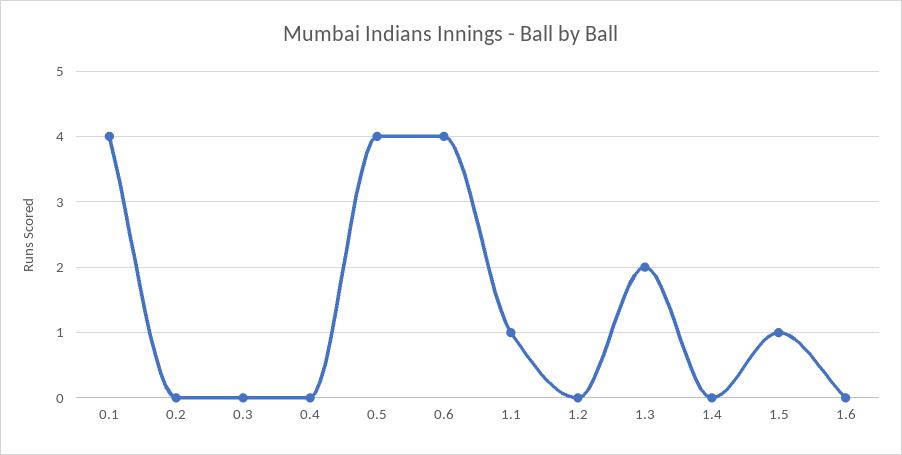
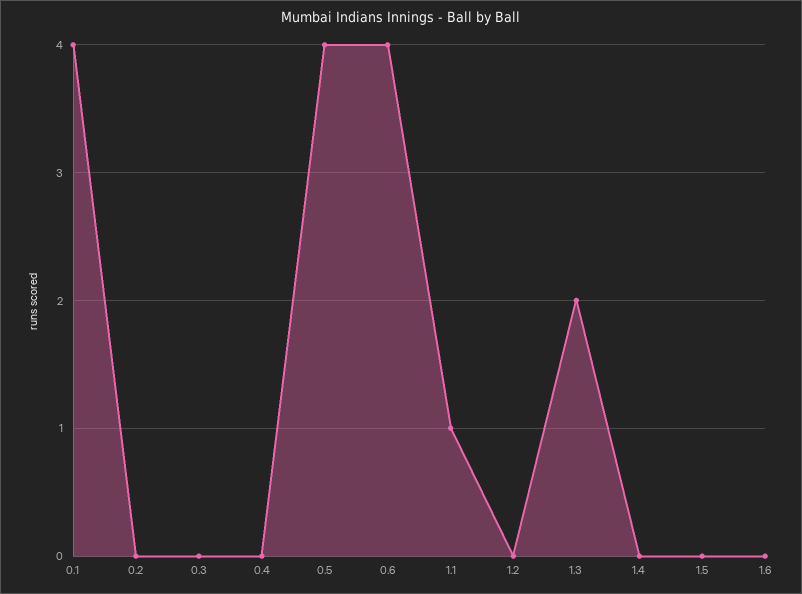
  {
    "0.1": 4,
    "0.2": 0,
    "0.3": 0,
    "0.4": 0,
    "0.5": 4,
    "0.6": 4,
    "1.1": 1,
    "1.2": 0,
    "1.3": 2,
    "1.4": 0,
-   "1.5": 1,
+   "1.5": 0,
    "1.6": 0
  }

